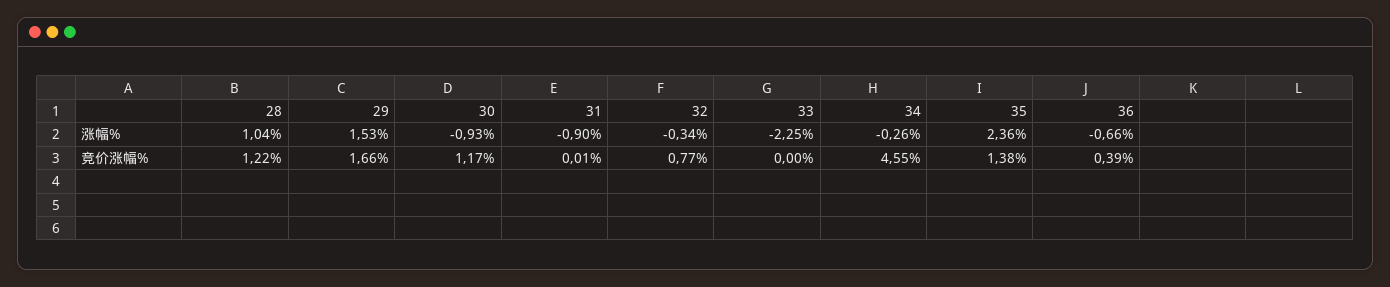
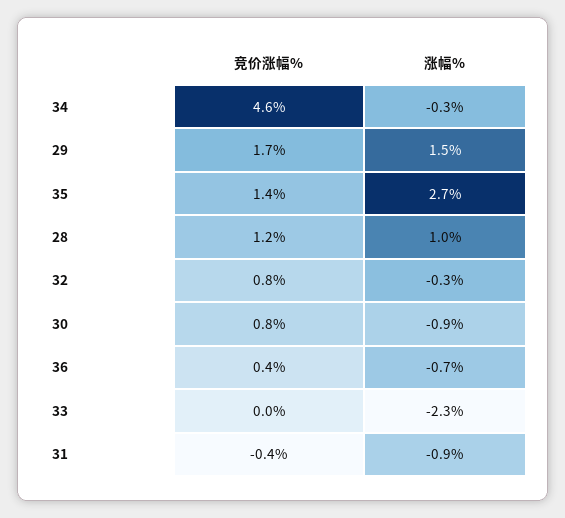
  {
    "28": {
      "涨幅%": 1.04,
      "竞价涨幅%": 1.22
    },
    "29": {
      "涨幅%": 1.53,
      "竞价涨幅%": 1.66
    },
    "30": {
      "涨幅%": -0.93,
-     "竞价涨幅%": 1.17
+     "竞价涨幅%": 0.8
    },
    "31": {
      "涨幅%": -0.9,
-     "竞价涨幅%": 0.01
+     "竞价涨幅%": -0.4
    },
    "32": {
      "涨幅%": -0.34,
      "竞价涨幅%": 0.77
    },
    "33": {
      "涨幅%": -2.25,
      "竞价涨幅%": 0
    },
    "34": {
      "涨幅%": -0.26,
      "竞价涨幅%": 4.55
    },
    "35": {
-     "涨幅%": 2.36,
+     "涨幅%": 2.7,
      "竞价涨幅%": 1.38
    },
    "36": {
      "涨幅%": -0.66,
      "竞价涨幅%": 0.39
    }
  }

